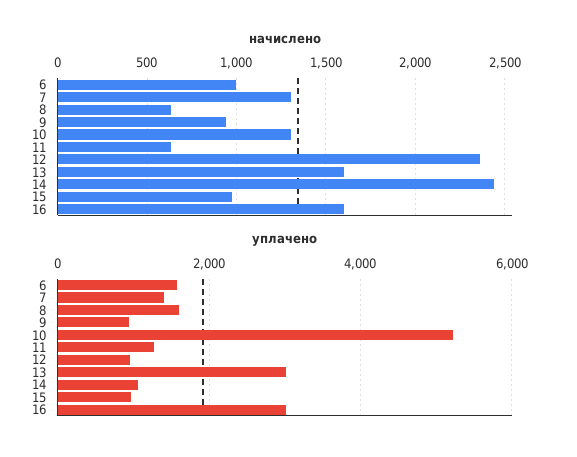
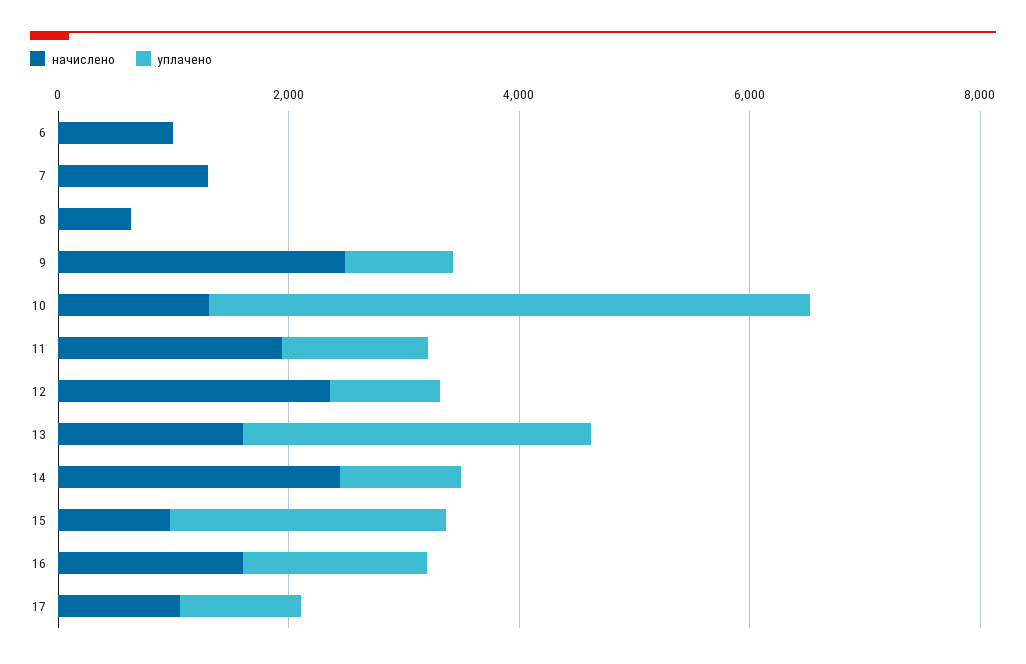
  {
    "начислено": {
      "6": 1000,
      "7": 1300,
      "8": 650,
-     "9": 950,
+     "9": 2500,
      "10": 1300,
-     "11": 650,
+     "11": 2000,
      "12": 2350,
      "13": 1600,
      "14": 2450,
      "15": 950,
-     "16": 1600
+     "16": 1600,
+     "17": 1000
    },
    "уплачено": {
-     "6": 1600,
+     "6": 0,
-     "7": 1400,
+     "7": 0,
-     "8": 1600,
+     "8": 0,
      "9": 1000,
      "10": 5200,
      "11": 1200,
      "12": 1000,
      "13": 3000,
      "14": 1000,
-     "15": 1000,
+     "15": 2500,
-     "16": 3000
+     "16": 1500,
+     "17": 1000
    }
  }

